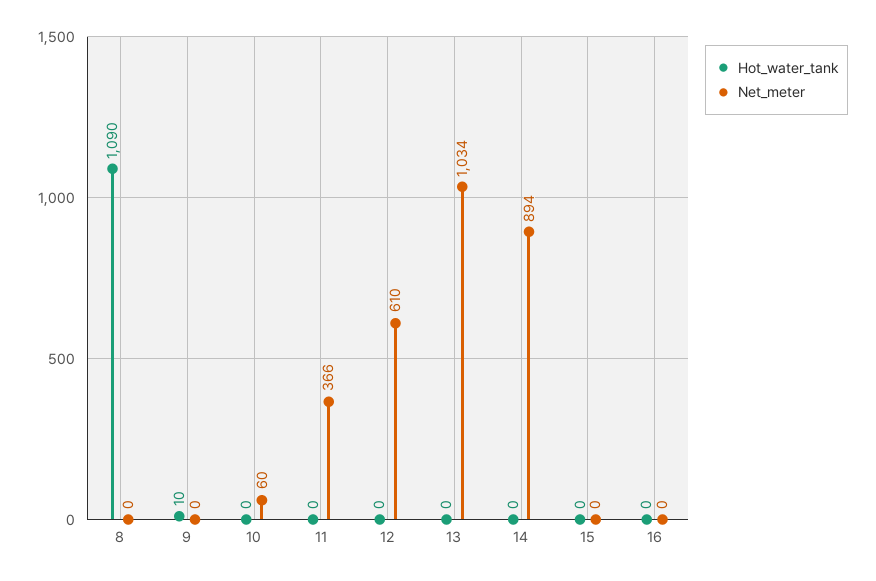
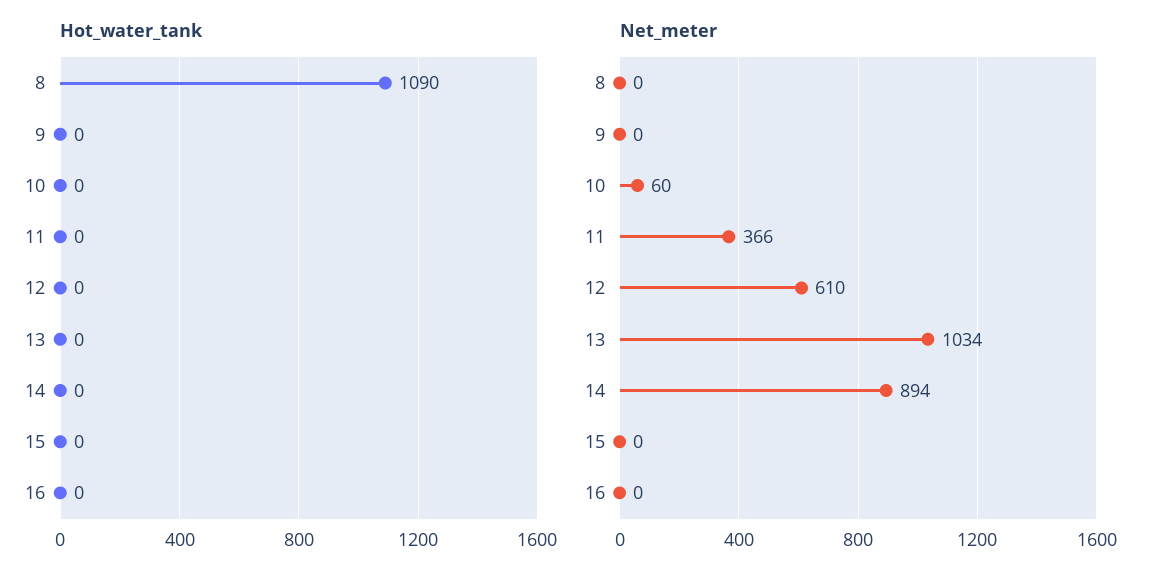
  {
    "Hot_water_tank": {
      "8": 1090,
-     "9": 10,
+     "9": 0,
      "10": 0,
      "11": 0,
      "12": 0,
      "13": 0,
      "14": 0,
      "15": 0,
      "16": 0
    },
    "Net_meter": {
      "8": 0,
      "9": 0,
      "10": 60,
      "11": 366,
      "12": 610,
      "13": 1034,
      "14": 894,
      "15": 0,
      "16": 0
    }
  }

